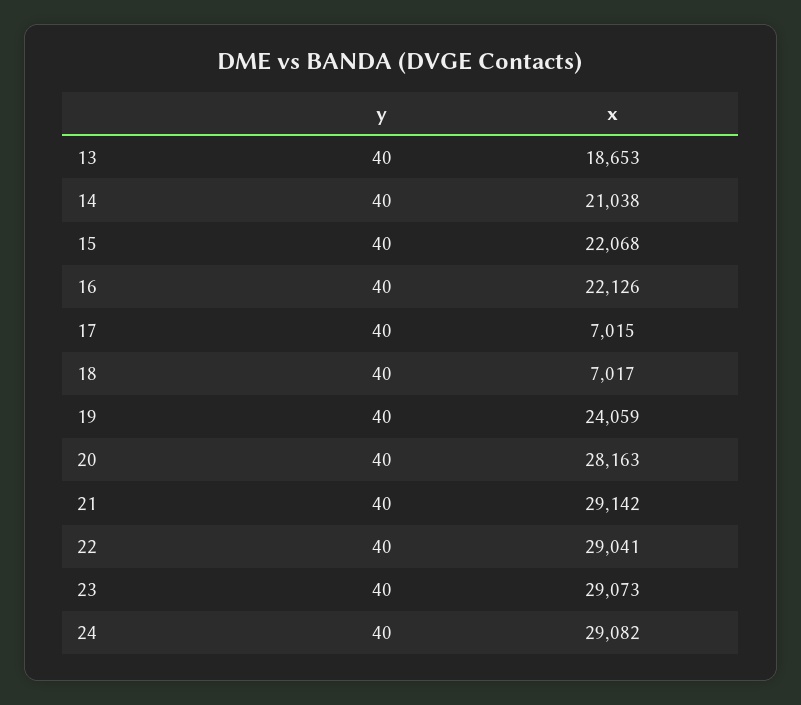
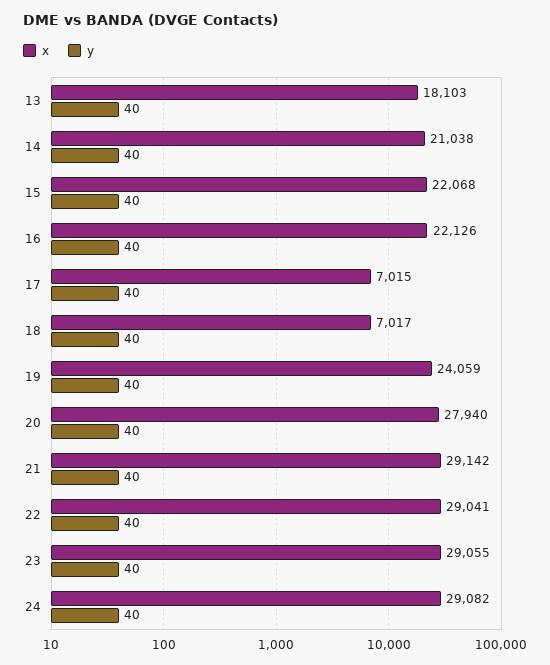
  {
    "y": {
      "13": 40,
      "14": 40,
      "15": 40,
      "16": 40,
      "17": 40,
      "18": 40,
      "19": 40,
      "20": 40,
      "21": 40,
      "22": 40,
      "23": 40,
      "24": 40
    },
    "x": {
-     "13": 18653,
+     "13": 18103,
      "14": 21038,
      "15": 22068,
      "16": 22126,
      "17": 7015,
      "18": 7017,
      "19": 24059,
-     "20": 28163,
+     "20": 27940,
      "21": 29142,
      "22": 29041,
-     "23": 29073,
+     "23": 29055,
      "24": 29082
    }
  }

